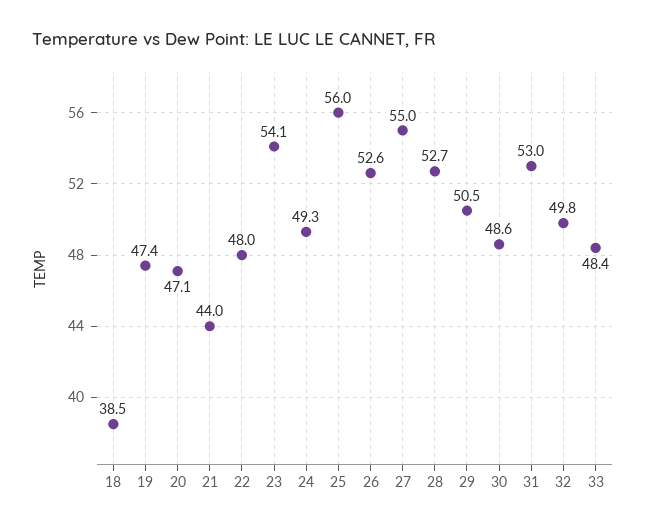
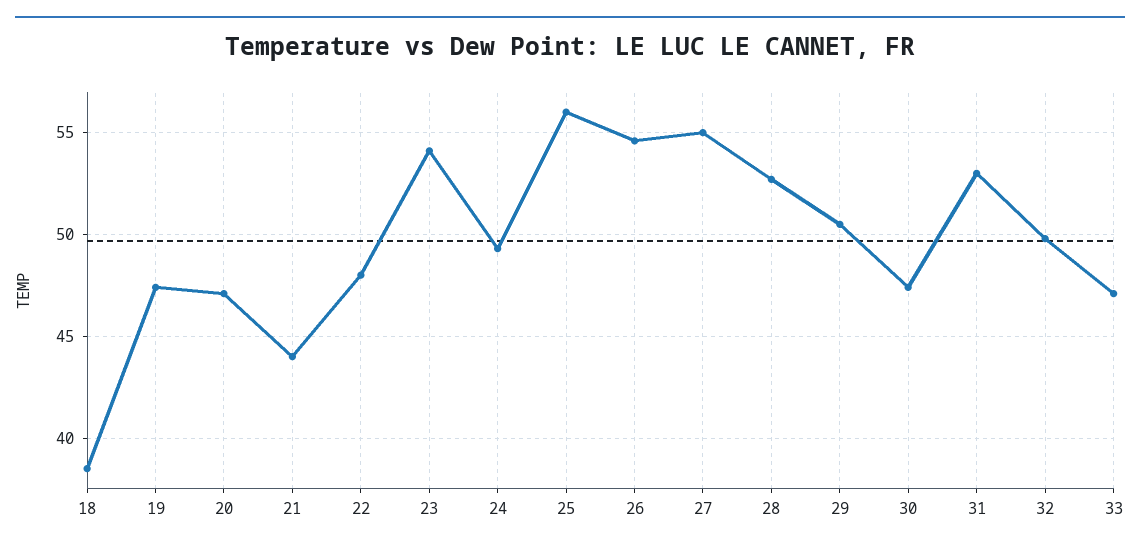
  {
    "18": 38.5,
    "19": 47.4,
    "20": 47.1,
    "21": 44,
    "22": 48,
    "23": 54.1,
    "24": 49.3,
    "25": 56,
-   "26": 52.6,
+   "26": 54.5,
    "27": 55,
    "28": 52.7,
    "29": 50.5,
-   "30": 48.6,
+   "30": 47.5,
    "31": 53,
    "32": 49.8,
-   "33": 48.4
+   "33": 47
  }

